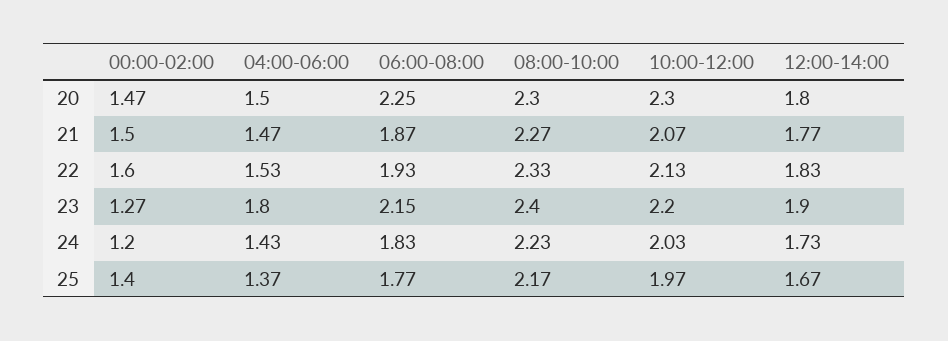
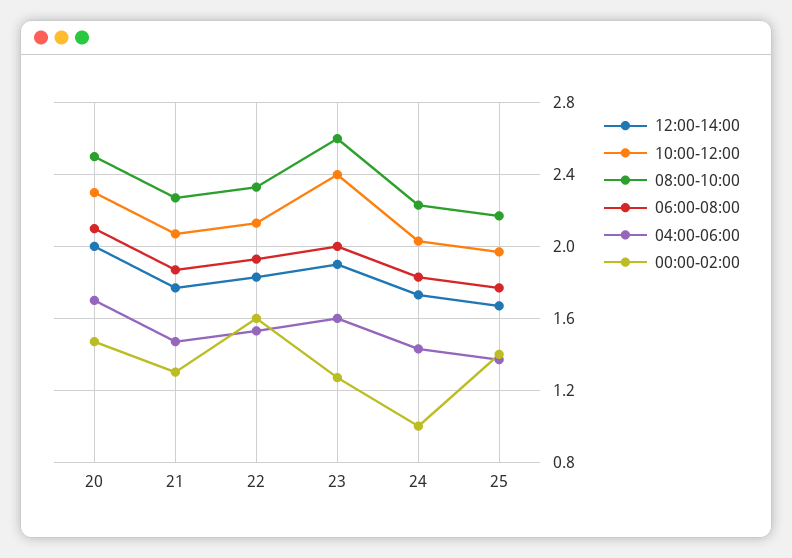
  {
    "00:00-02:00": {
      "20": 1.47,
-     "21": 1.5,
+     "21": 1.3,
      "22": 1.6,
      "23": 1.27,
-     "24": 1.2,
+     "24": 1,
      "25": 1.4
    },
    "04:00-06:00": {
-     "20": 1.5,
+     "20": 1.7,
      "21": 1.47,
      "22": 1.53,
-     "23": 1.8,
+     "23": 1.6,
      "24": 1.43,
      "25": 1.37
    },
    "06:00-08:00": {
-     "20": 2.25,
+     "20": 2.1,
      "21": 1.87,
      "22": 1.93,
-     "23": 2.15,
+     "23": 2,
      "24": 1.83,
      "25": 1.77
    },
    "08:00-10:00": {
-     "20": 2.3,
+     "20": 2.5,
      "21": 2.27,
      "22": 2.33,
-     "23": 2.4,
+     "23": 2.6,
      "24": 2.23,
      "25": 2.17
    },
    "10:00-12:00": {
      "20": 2.3,
      "21": 2.07,
      "22": 2.13,
-     "23": 2.2,
+     "23": 2.4,
      "24": 2.03,
      "25": 1.97
    },
    "12:00-14:00": {
-     "20": 1.8,
+     "20": 2,
      "21": 1.77,
      "22": 1.83,
      "23": 1.9,
      "24": 1.73,
      "25": 1.67
    }
  }

